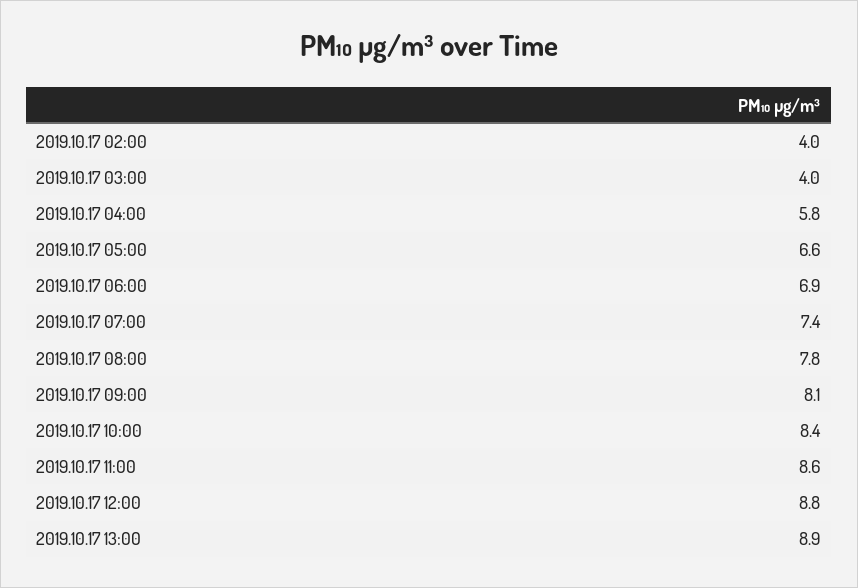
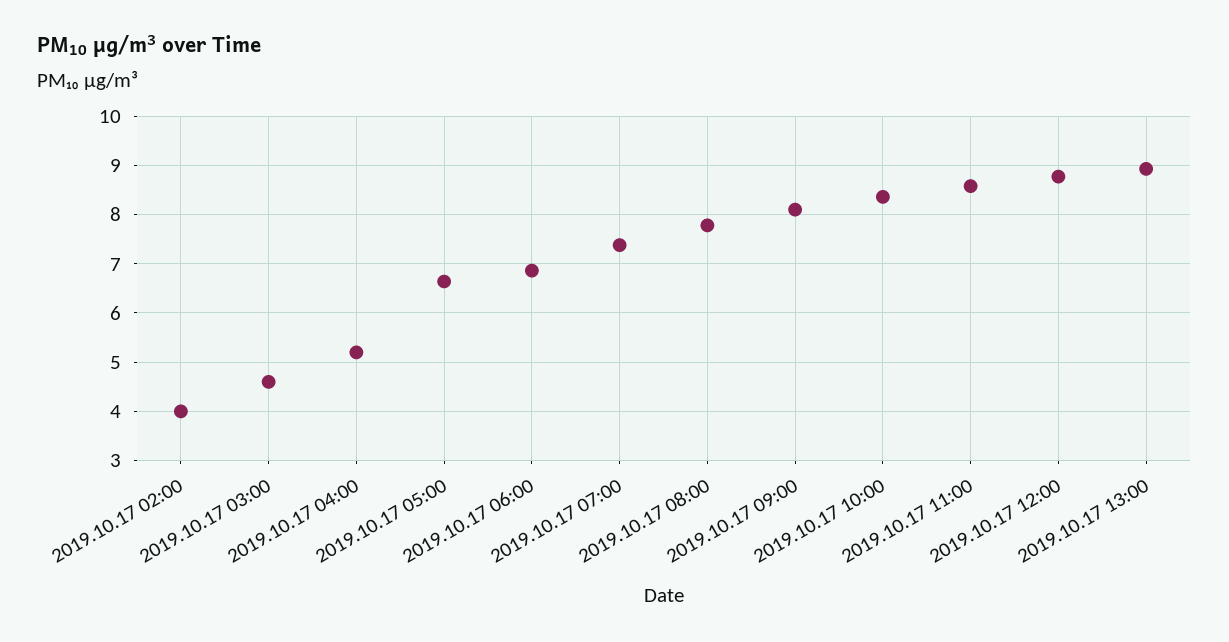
  {
    "2019.10.17 02:00": 4,
-   "2019.10.17 03:00": 4,
+   "2019.10.17 03:00": 4.6,
-   "2019.10.17 04:00": 5.8,
+   "2019.10.17 04:00": 5.2,
    "2019.10.17 05:00": 6.6,
    "2019.10.17 06:00": 6.9,
    "2019.10.17 07:00": 7.4,
    "2019.10.17 08:00": 7.8,
    "2019.10.17 09:00": 8.1,
    "2019.10.17 10:00": 8.4,
    "2019.10.17 11:00": 8.6,
    "2019.10.17 12:00": 8.8,
    "2019.10.17 13:00": 8.9
  }

